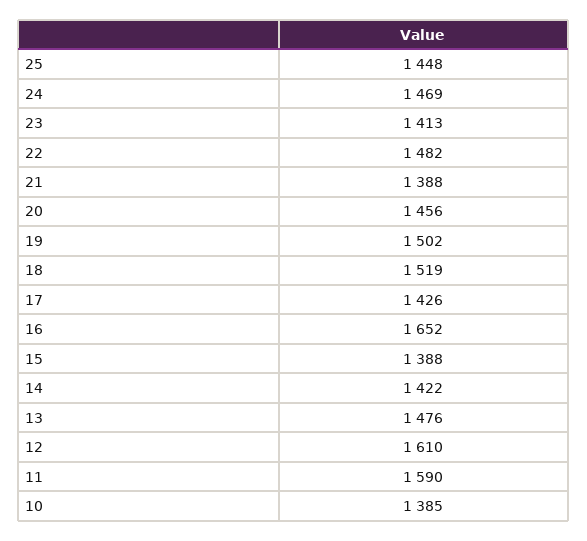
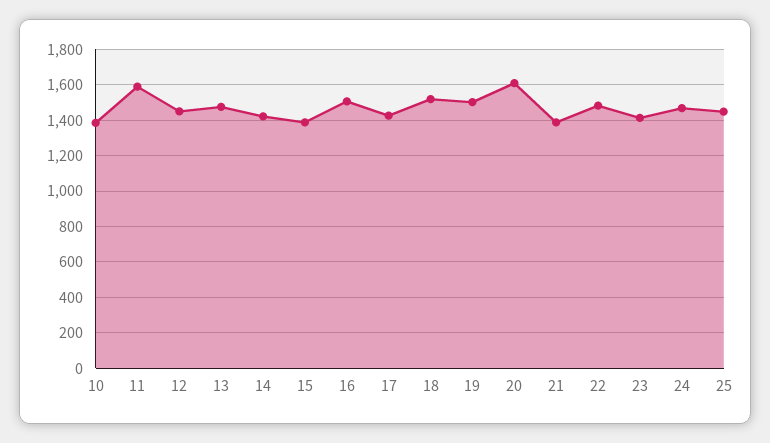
  {
    "25": 1448,
    "24": 1469,
    "23": 1413,
    "22": 1482,
    "21": 1388,
-   "20": 1456,
+   "20": 1600,
    "19": 1502,
    "18": 1519,
    "17": 1426,
-   "16": 1652,
+   "16": 1500,
    "15": 1388,
    "14": 1422,
    "13": 1476,
-   "12": 1610,
+   "12": 1450,
    "11": 1590,
    "10": 1385
  }

